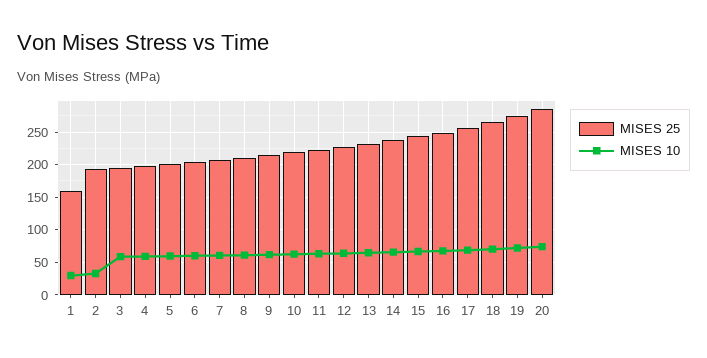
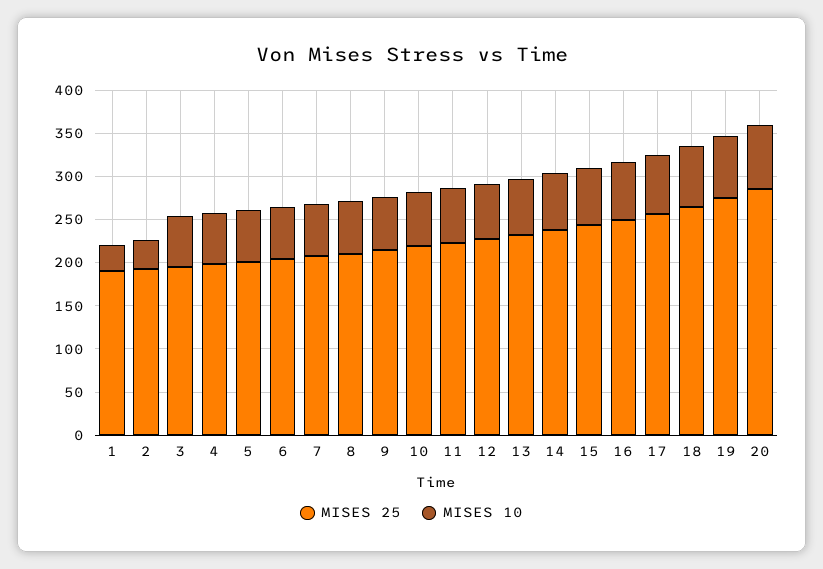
  {
    "MISES 25": {
-     "1": 160,
+     "1": 190,
      "2": 190,
      "3": 200,
      "4": 200,
      "5": 200,
      "6": 200,
      "7": 210,
      "8": 210,
      "9": 210,
      "10": 220,
      "11": 220,
      "12": 230,
      "13": 230,
      "14": 240,
      "15": 240,
      "16": 250,
      "17": 260,
      "18": 270,
      "19": 280,
      "20": 290
    },
    "MISES 10": {
      "1": 30,
      "2": 30,
      "3": 60,
      "4": 60,
      "5": 60,
      "6": 60,
      "7": 60,
      "8": 60,
      "9": 60,
      "10": 60,
      "11": 60,
      "12": 60,
      "13": 60,
      "14": 70,
      "15": 70,
      "16": 70,
      "17": 70,
      "18": 70,
      "19": 70,
      "20": 70
    }
  }

